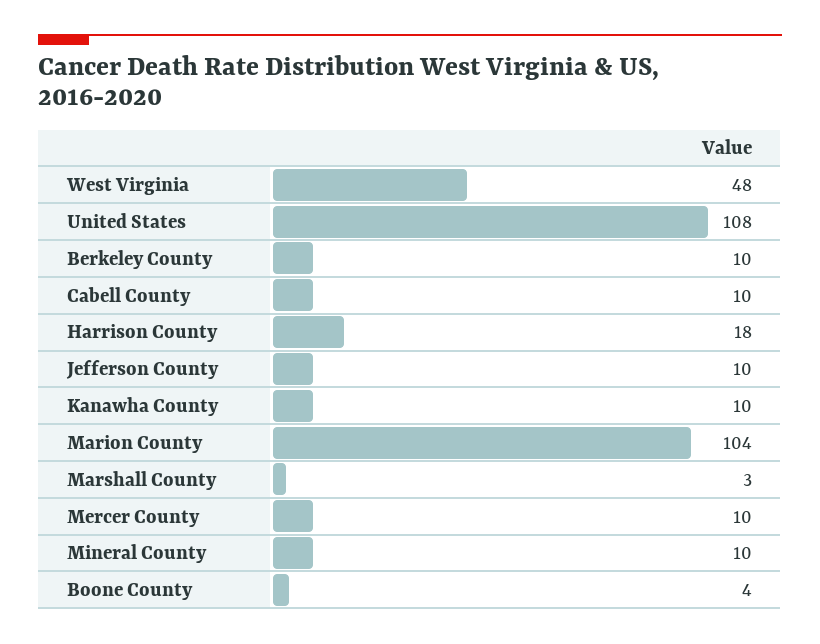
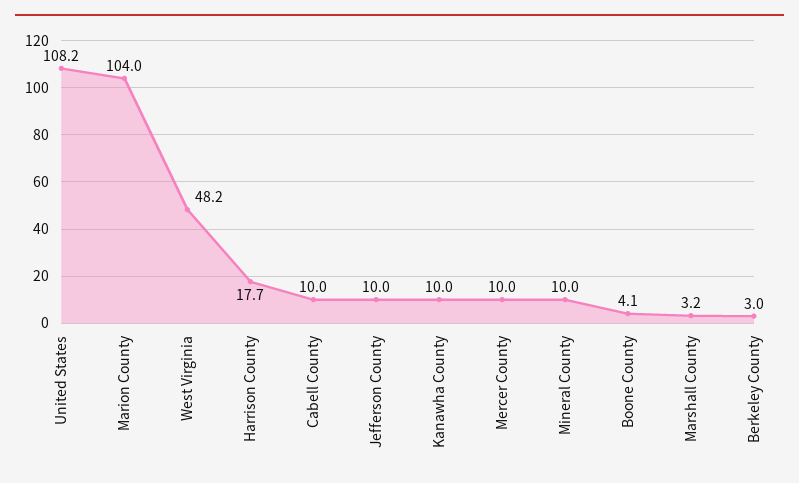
  {
    "West Virginia": 48.2,
    "United States": 108.2,
-   "Berkeley County": 10,
+   "Berkeley County": 3,
    "Cabell County": 10,
    "Harrison County": 17.7,
    "Jefferson County": 10,
    "Kanawha County": 10,
    "Marion County": 104,
    "Marshall County": 3.2,
    "Mercer County": 10,
    "Mineral County": 10,
    "Boone County": 4.1
  }

